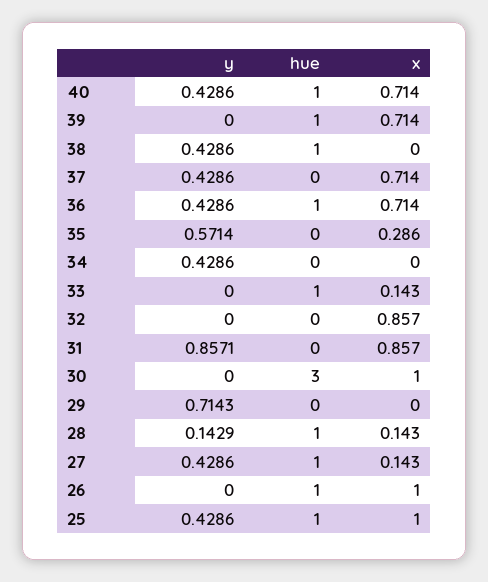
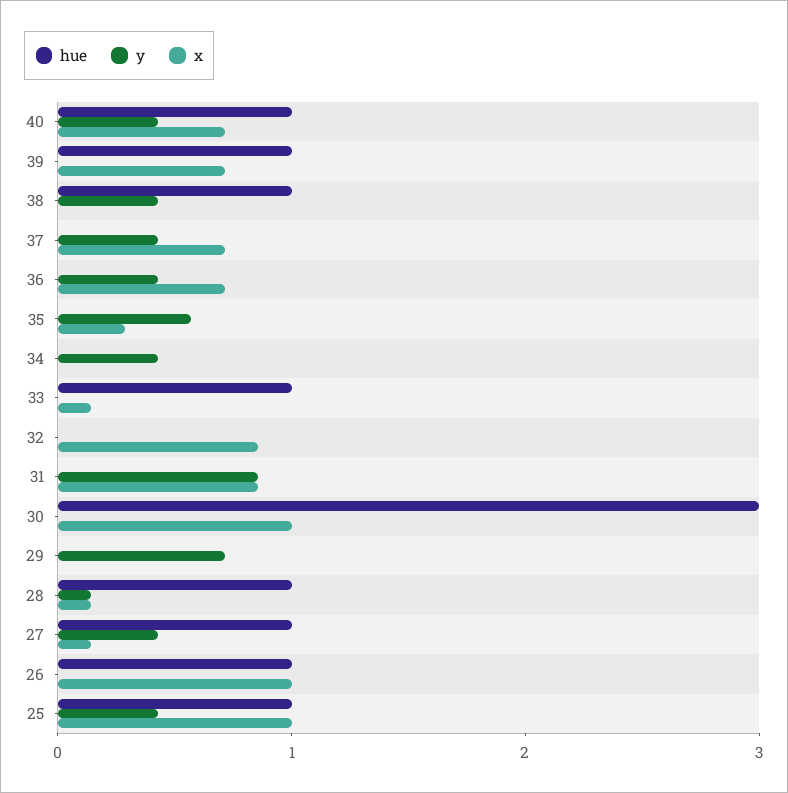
  {
    "y": {
      "40": 0.4286,
      "39": 0,
      "38": 0.4286,
      "37": 0.4286,
      "36": 0.4286,
      "35": 0.5714,
      "34": 0.4286,
      "33": 0,
      "32": 0,
      "31": 0.8571,
      "30": 0,
      "29": 0.7143,
      "28": 0.1429,
      "27": 0.4286,
      "26": 0,
      "25": 0.4286
    },
    "hue": {
      "40": 1,
      "39": 1,
      "38": 1,
      "37": 0,
-     "36": 1,
+     "36": 0,
      "35": 0,
      "34": 0,
      "33": 1,
      "32": 0,
      "31": 0,
      "30": 3,
      "29": 0,
      "28": 1,
      "27": 1,
      "26": 1,
      "25": 1
    },
    "x": {
      "40": 0.714,
      "39": 0.714,
      "38": 0,
      "37": 0.714,
      "36": 0.714,
      "35": 0.286,
      "34": 0,
      "33": 0.143,
      "32": 0.857,
      "31": 0.857,
      "30": 1,
      "29": 0,
      "28": 0.143,
      "27": 0.143,
      "26": 1,
      "25": 1
    }
  }

